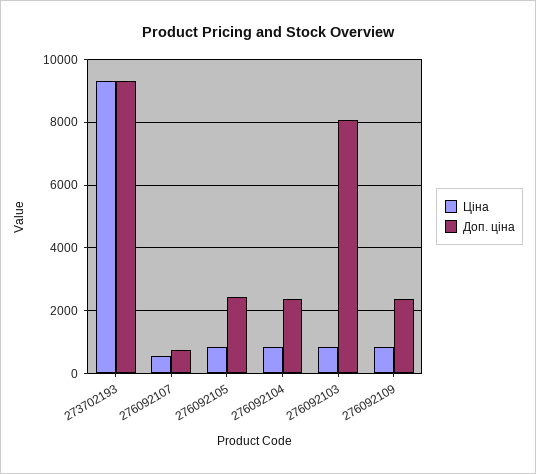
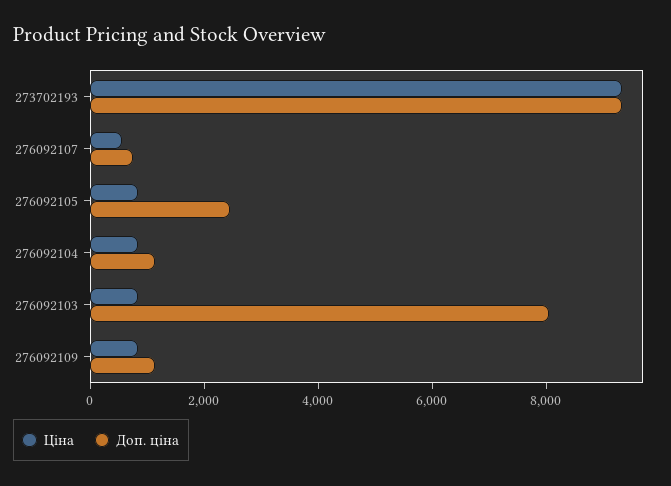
  {
    "Ціна": {
      "273702193": 9400,
      "276092107": 600,
      "276092105": 800,
      "276092104": 800,
      "276092103": 800,
      "276092109": 800
    },
    "Доп. ціна": {
      "273702193": 9400,
      "276092107": 800,
      "276092105": 2400,
-     "276092104": 2400,
+     "276092104": 1000,
      "276092103": 8000,
-     "276092109": 2400
+     "276092109": 1000
    }
  }

